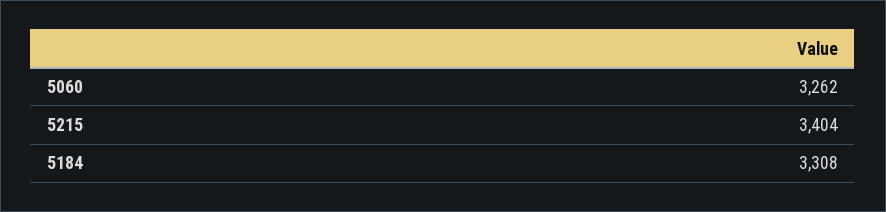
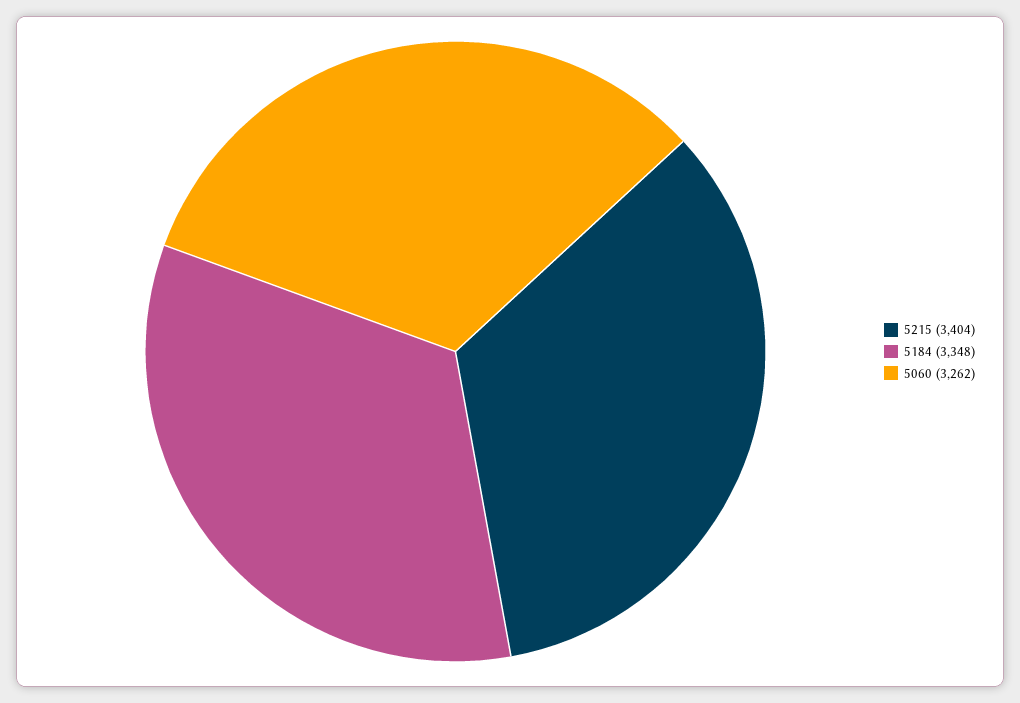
  {
    "5060": 3262,
    "5215": 3404,
-   "5184": 3308
+   "5184": 3348
  }

